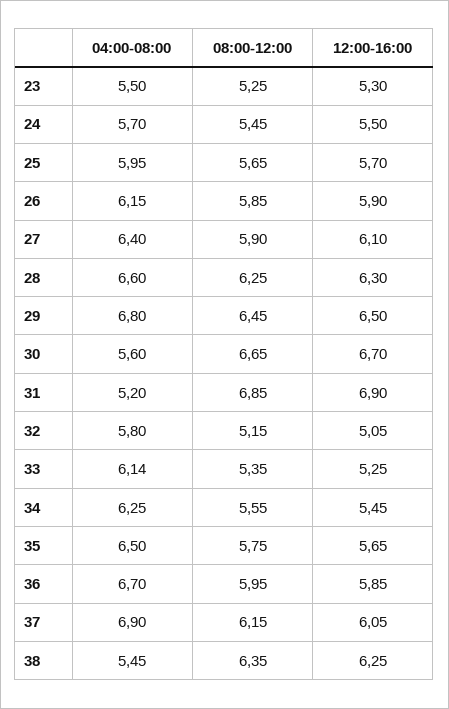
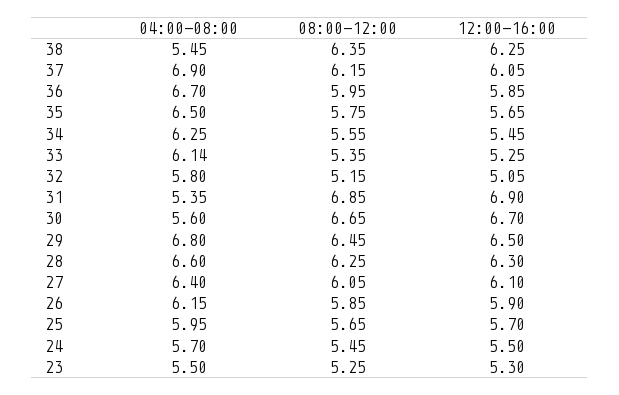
  {
    "04:00-08:00": {
      "23": 5.5,
      "24": 5.7,
      "25": 5.95,
      "26": 6.15,
      "27": 6.4,
      "28": 6.6,
      "29": 6.8,
      "30": 5.6,
-     "31": 5.2,
+     "31": 5.35,
      "32": 5.8,
      "33": 6.14,
      "34": 6.25,
      "35": 6.5,
      "36": 6.7,
      "37": 6.9,
      "38": 5.45
    },
    "08:00-12:00": {
      "23": 5.25,
      "24": 5.45,
      "25": 5.65,
      "26": 5.85,
-     "27": 5.9,
+     "27": 6.05,
      "28": 6.25,
      "29": 6.45,
      "30": 6.65,
      "31": 6.85,
      "32": 5.15,
      "33": 5.35,
      "34": 5.55,
      "35": 5.75,
      "36": 5.95,
      "37": 6.15,
      "38": 6.35
    },
    "12:00-16:00": {
      "23": 5.3,
      "24": 5.5,
      "25": 5.7,
      "26": 5.9,
      "27": 6.1,
      "28": 6.3,
      "29": 6.5,
      "30": 6.7,
      "31": 6.9,
      "32": 5.05,
      "33": 5.25,
      "34": 5.45,
      "35": 5.65,
      "36": 5.85,
      "37": 6.05,
      "38": 6.25
    }
  }

